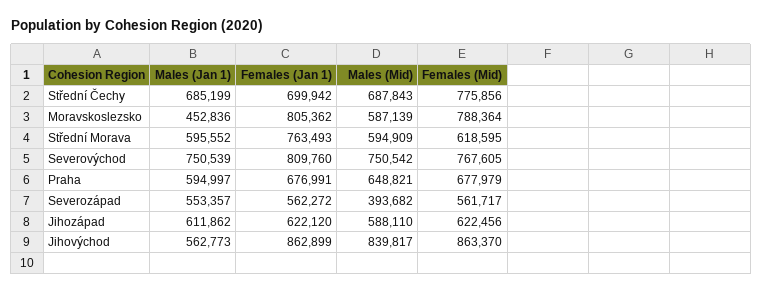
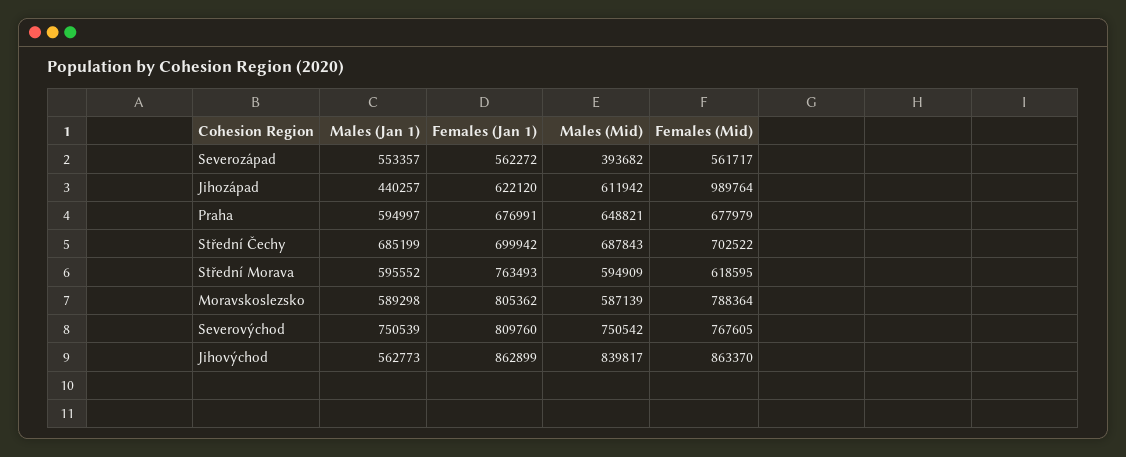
  {
    "Males (Jan 1)": {
      "Střední Čechy": 685199,
-     "Moravskoslezsko": 452836,
+     "Moravskoslezsko": 589298,
      "Střední Morava": 595552,
      "Severovýchod": 750539,
      "Praha": 594997,
      "Severozápad": 553357,
-     "Jihozápad": 611862,
+     "Jihozápad": 440257,
      "Jihovýchod": 562773
    },
    "Females (Jan 1)": {
      "Střední Čechy": 699942,
      "Moravskoslezsko": 805362,
      "Střední Morava": 763493,
      "Severovýchod": 809760,
      "Praha": 676991,
      "Severozápad": 562272,
      "Jihozápad": 622120,
      "Jihovýchod": 862899
    },
    "Males (Mid)": {
      "Střední Čechy": 687843,
      "Moravskoslezsko": 587139,
      "Střední Morava": 594909,
      "Severovýchod": 750542,
      "Praha": 648821,
      "Severozápad": 393682,
-     "Jihozápad": 588110,
+     "Jihozápad": 611942,
      "Jihovýchod": 839817
    },
    "Females (Mid)": {
-     "Střední Čechy": 775856,
+     "Střední Čechy": 702522,
      "Moravskoslezsko": 788364,
      "Střední Morava": 618595,
      "Severovýchod": 767605,
      "Praha": 677979,
      "Severozápad": 561717,
-     "Jihozápad": 622456,
+     "Jihozápad": 989764,
      "Jihovýchod": 863370
    }
  }

